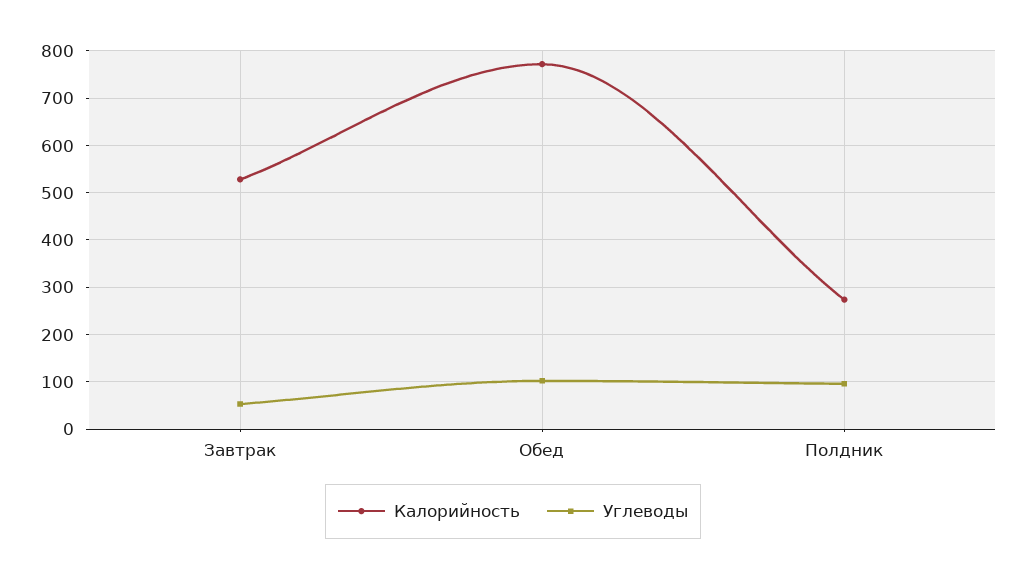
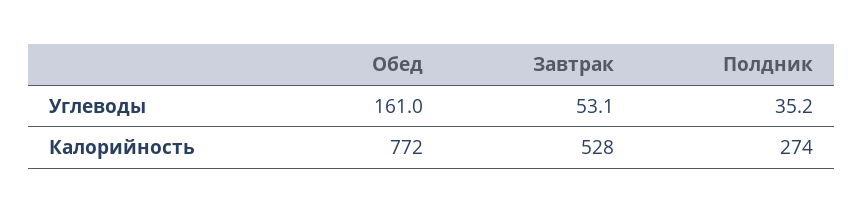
  {
    "Калорийность": {
      "Завтрак": 528,
      "Обед": 772,
      "Полдник": 274
    },
    "Углеводы": {
      "Завтрак": 53.1,
-     "Обед": 100,
+     "Обед": 161,
-     "Полдник": 100
+     "Полдник": 35.2
    }
  }

